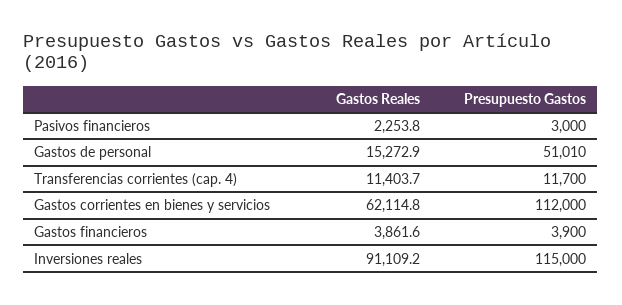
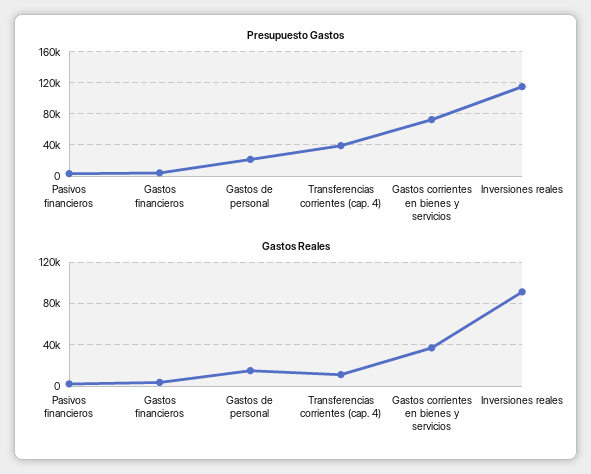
  {
    "Gastos Reales": {
      "Pasivos financieros": 2253.8,
      "Gastos de personal": 15272.9,
      "Transferencias corrientes (cap. 4)": 11403.7,
-     "Gastos corrientes en bienes y servicios": 62114.8,
+     "Gastos corrientes en bienes y servicios": 40000,
      "Gastos financieros": 3861.6,
      "Inversiones reales": 91109.2
    },
    "Presupuesto Gastos": {
      "Pasivos financieros": 3000,
-     "Gastos de personal": 51010,
+     "Gastos de personal": 20000,
-     "Transferencias corrientes (cap. 4)": 11700,
+     "Transferencias corrientes (cap. 4)": 40000,
-     "Gastos corrientes en bienes y servicios": 112000,
+     "Gastos corrientes en bienes y servicios": 70000,
      "Gastos financieros": 3900,
      "Inversiones reales": 115000
    }
  }

